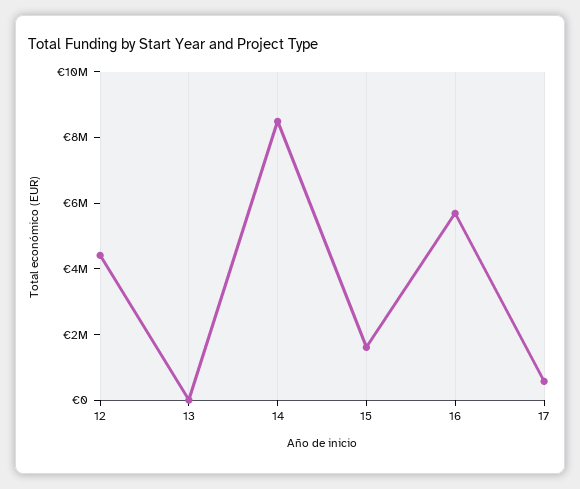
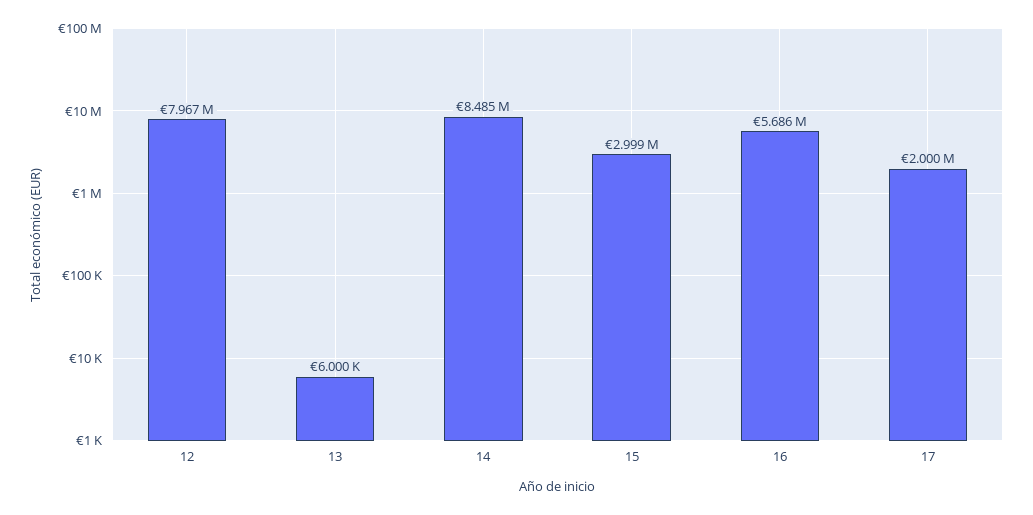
  {
-   "12": 4500000,
+   "12": 7967000,
    "13": 6000,
    "14": 8485000,
-   "15": 1500000,
+   "15": 2999000,
    "16": 5686000,
-   "17": 500000
+   "17": 2000000
  }

